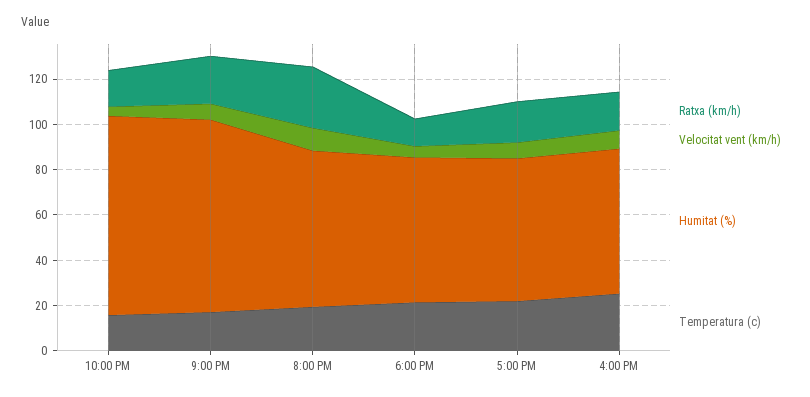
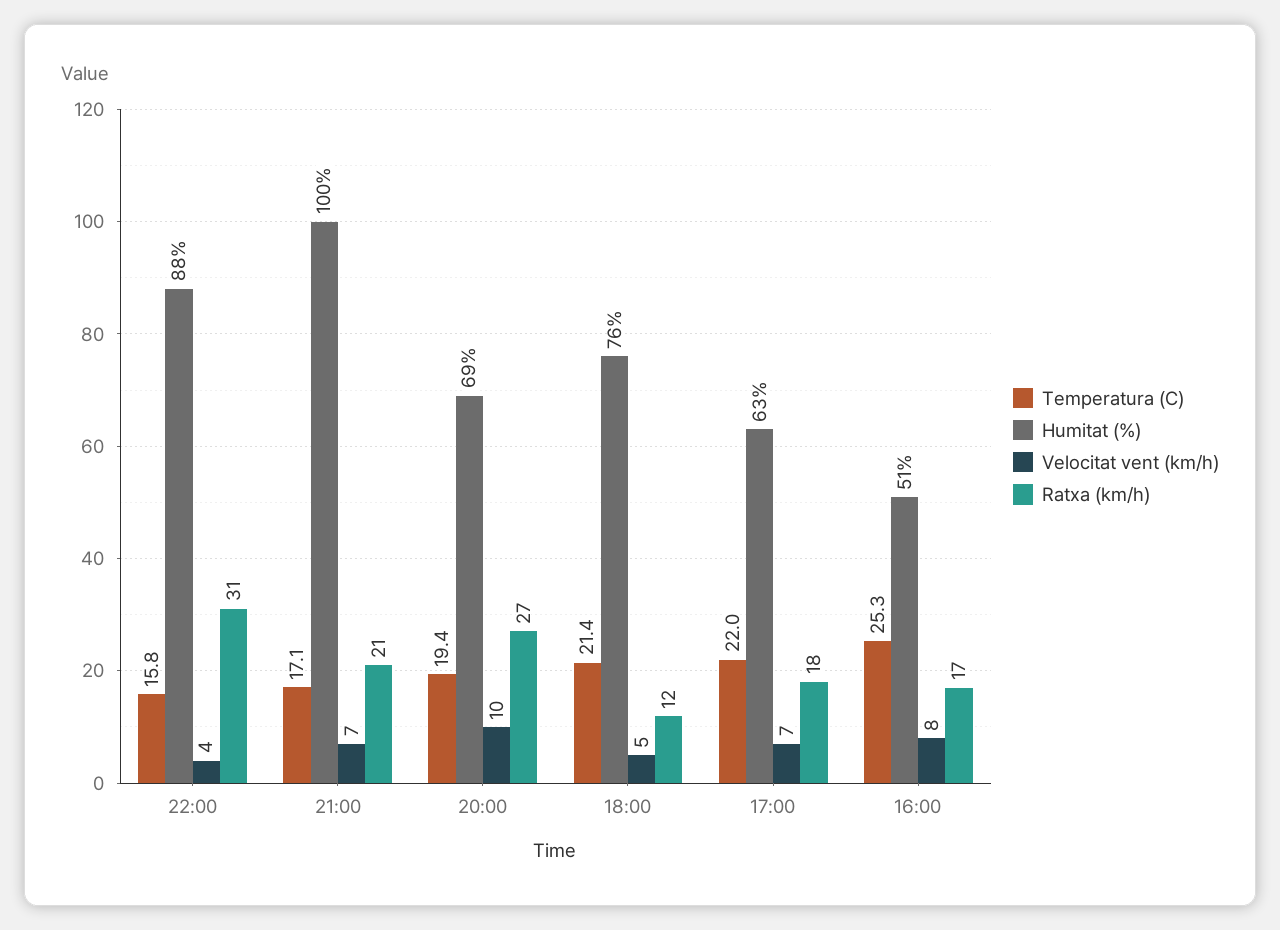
  {
    "Ratxa (km/h)": {
-     "10:00 PM": 15,
+     "10:00 PM": 31,
      "9:00 PM": 21,
      "8:00 PM": 27,
      "6:00 PM": 12,
      "5:00 PM": 18,
      "4:00 PM": 17
    },
    "Velocitat vent (km/h)": {
      "10:00 PM": 4,
      "9:00 PM": 7,
      "8:00 PM": 10,
      "6:00 PM": 5,
      "5:00 PM": 7,
      "4:00 PM": 8
    },
    "Humitat (%)": {
      "10:00 PM": 88,
-     "9:00 PM": 85,
+     "9:00 PM": 100,
      "8:00 PM": 69,
-     "6:00 PM": 65,
+     "6:00 PM": 76,
      "5:00 PM": 63,
-     "4:00 PM": 65
+     "4:00 PM": 51
    },
    "Temperatura (c)": {
      "10:00 PM": 15.8,
      "9:00 PM": 17.1,
      "8:00 PM": 19.4,
      "6:00 PM": 21.4,
      "5:00 PM": 22,
      "4:00 PM": 25.3
    }
  }

